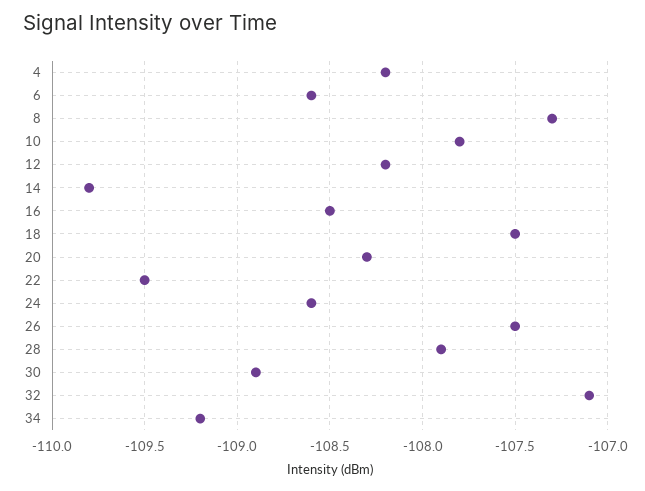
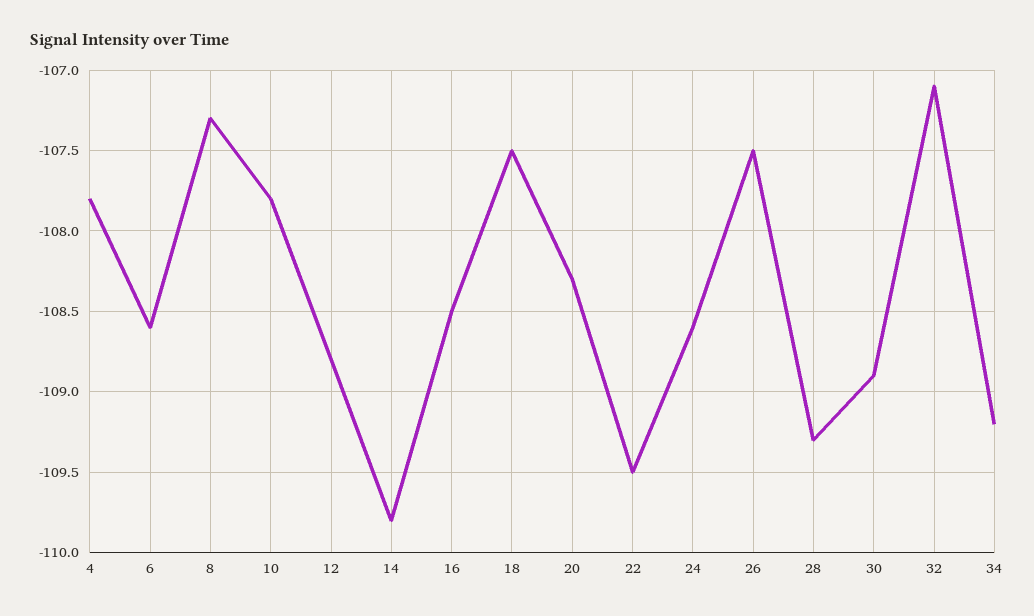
  {
-   "4": -108.2,
+   "4": -107.8,
    "6": -108.6,
    "8": -107.3,
    "10": -107.8,
-   "12": -108.2,
+   "12": -108.8,
    "14": -109.8,
    "16": -108.5,
    "18": -107.5,
    "20": -108.3,
    "22": -109.5,
    "24": -108.6,
    "26": -107.5,
-   "28": -107.9,
+   "28": -109.3,
    "30": -108.9,
    "32": -107.1,
    "34": -109.2
  }

